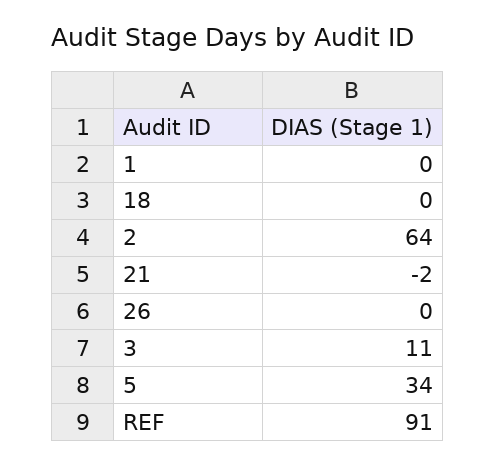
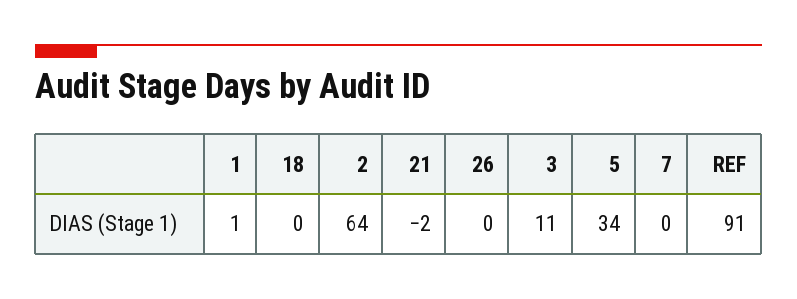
  {
-   "1": 0,
+   "1": 1,
    "18": 0,
    "2": 64,
    "21": -2,
    "26": 0,
    "3": 11,
    "5": 34,
-   "REF": 91
+   "REF": 91,
+   "7": 0
  }

